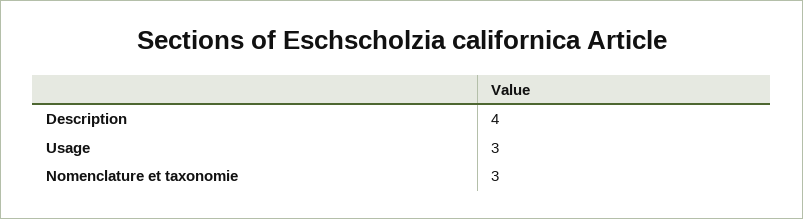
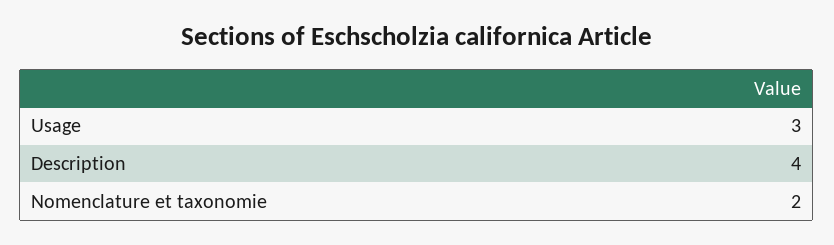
  {
    "Description": 4,
    "Usage": 3,
-   "Nomenclature et taxonomie": 3
+   "Nomenclature et taxonomie": 2
  }

